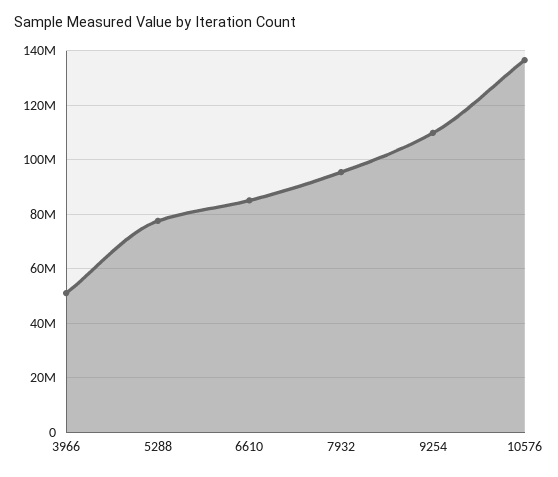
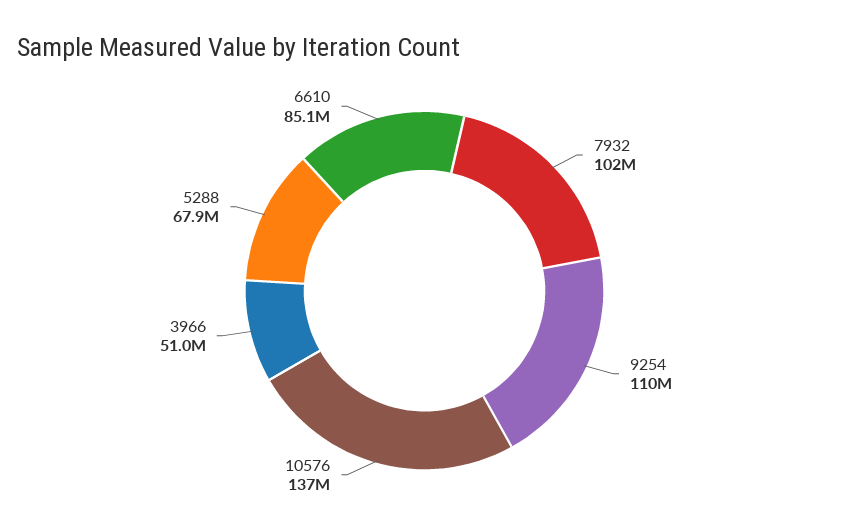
  {
    "3966": 51000000,
-   "5288": 77500000,
+   "5288": 67900000,
    "6610": 85100000,
-   "7932": 95000000,
+   "7932": 102000000,
    "9254": 110000000,
    "10576": 137000000
  }

